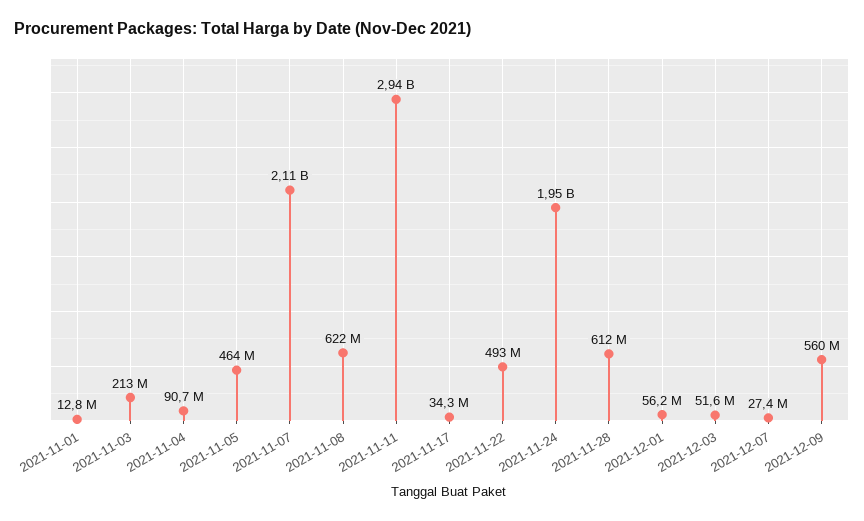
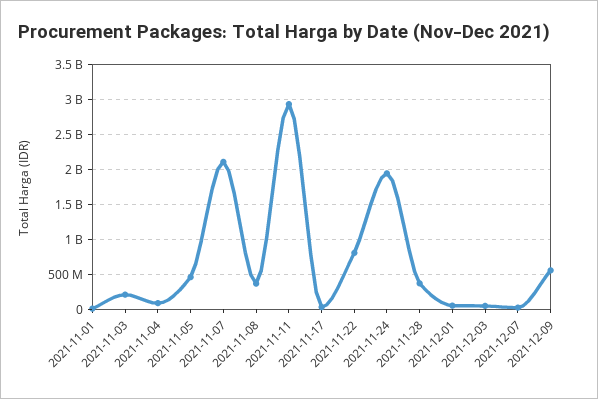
  {
    "2021-11-01": 12800000,
    "2021-11-03": 213000000,
    "2021-11-04": 90700000,
    "2021-11-05": 464000000,
    "2021-11-07": 2110000000,
-   "2021-11-08": 622000000,
+   "2021-11-08": 400000000,
    "2021-11-11": 2940000000,
    "2021-11-17": 34300000,
-   "2021-11-22": 493000000,
+   "2021-11-22": 800000000,
    "2021-11-24": 1950000000,
-   "2021-11-28": 612000000,
+   "2021-11-28": 400000000,
    "2021-12-01": 56200000,
    "2021-12-03": 51600000,
    "2021-12-07": 27400000,
    "2021-12-09": 560000000
  }

